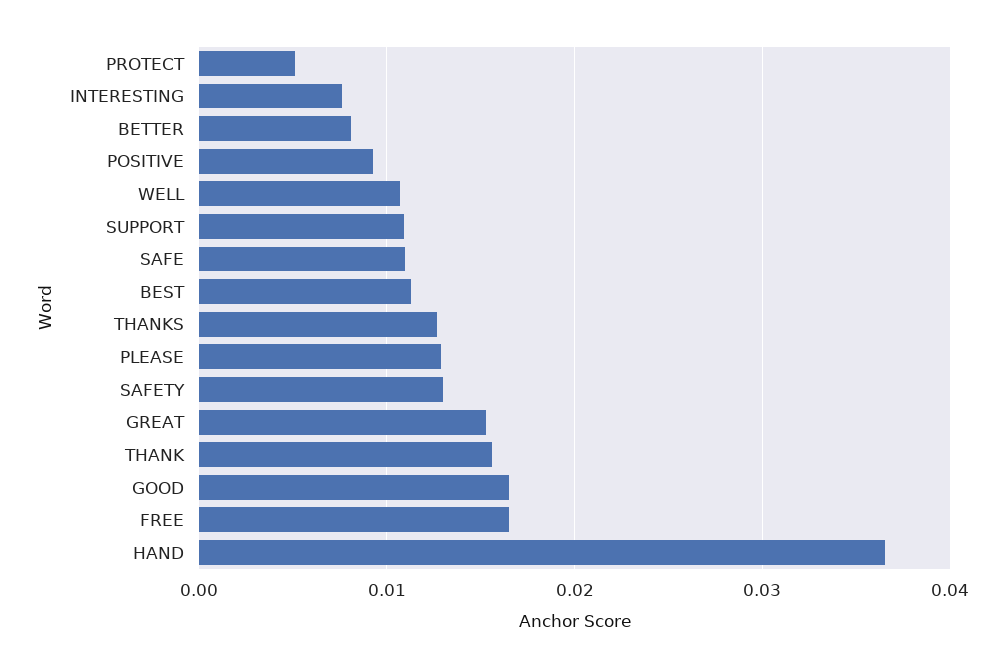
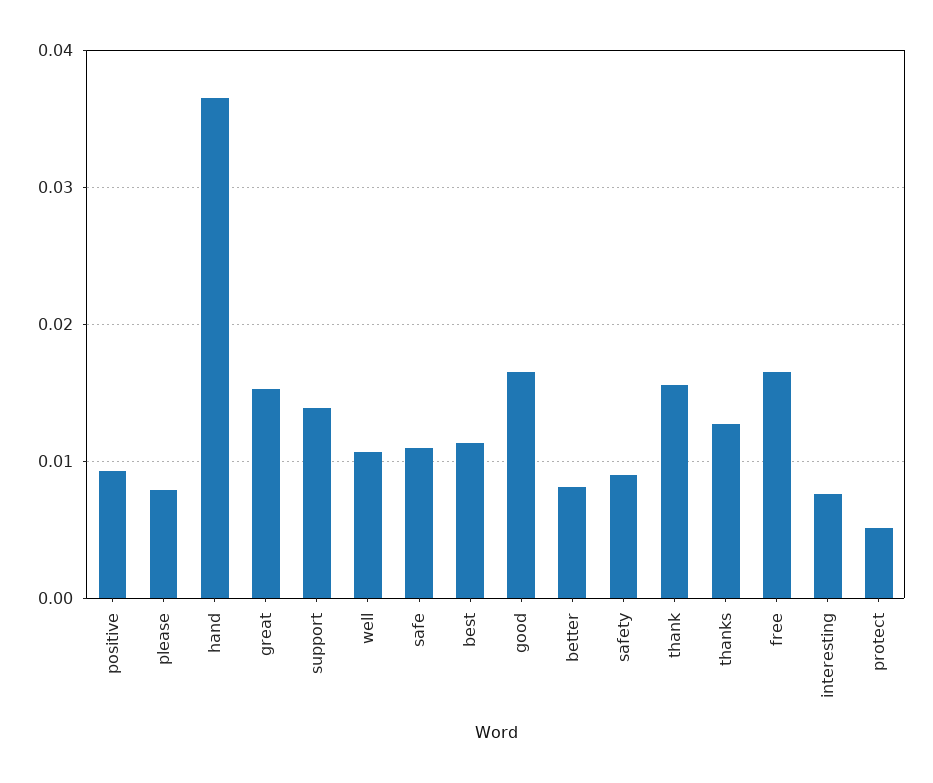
  {
    "PROTECT": 0.005,
    "INTERESTING": 0.008,
    "BETTER": 0.008,
    "POSITIVE": 0.009,
    "WELL": 0.011,
-   "SUPPORT": 0.011,
+   "SUPPORT": 0.014,
    "SAFE": 0.011,
    "BEST": 0.011,
    "THANKS": 0.013,
-   "PLEASE": 0.013,
+   "PLEASE": 0.008,
-   "SAFETY": 0.013,
+   "SAFETY": 0.009,
    "GREAT": 0.015,
    "THANK": 0.016,
    "GOOD": 0.017,
    "FREE": 0.017,
    "HAND": 0.037
  }

